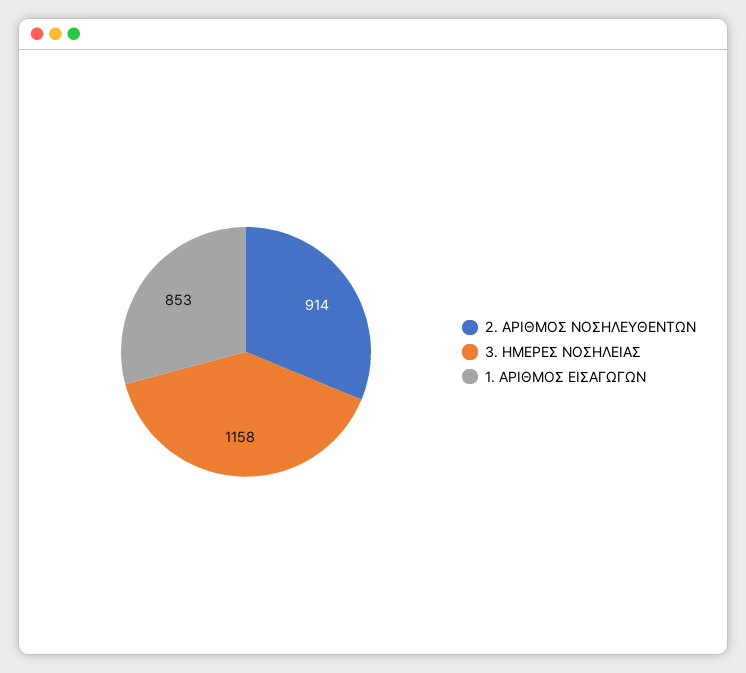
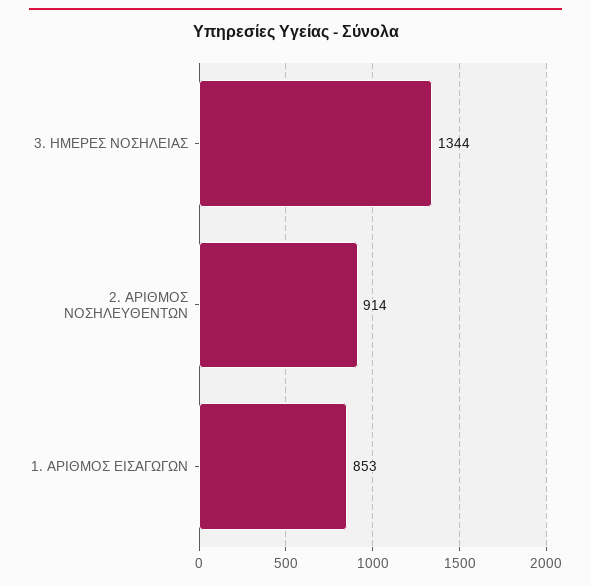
  {
    "2. ΑΡΙΘΜΟΣ ΝΟΣΗΛΕΥΘΕΝΤΩΝ": 914,
-   "3. ΗΜΕΡΕΣ ΝΟΣΗΛΕΙΑΣ": 1158,
+   "3. ΗΜΕΡΕΣ ΝΟΣΗΛΕΙΑΣ": 1344,
    "1. ΑΡΙΘΜΟΣ ΕΙΣΑΓΩΓΩΝ": 853
  }

